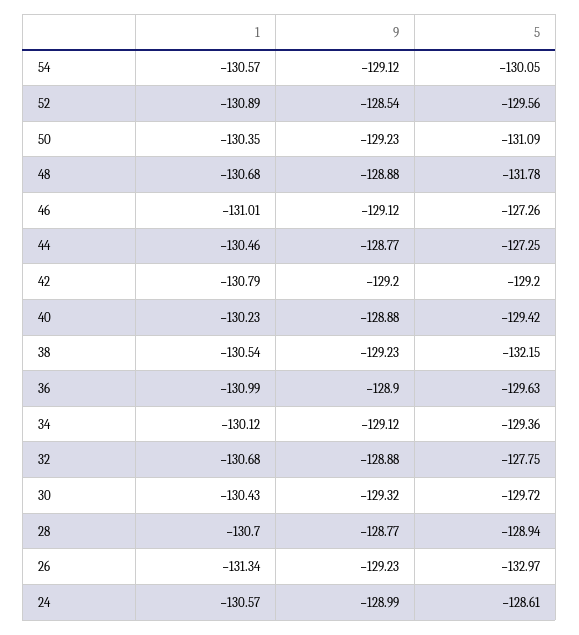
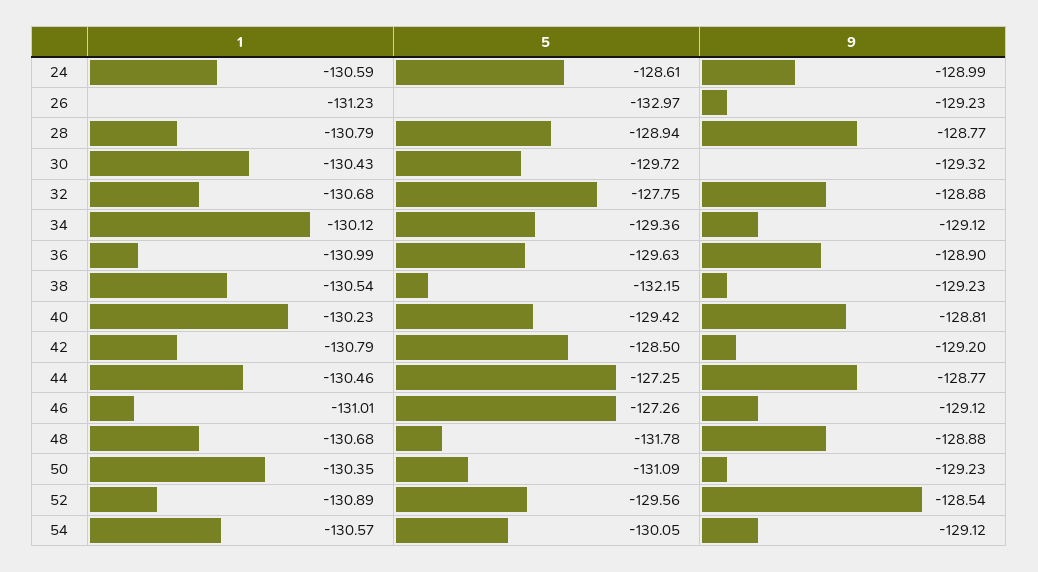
  {
    "1": {
      "54": -130.57,
      "52": -130.89,
      "50": -130.35,
      "48": -130.68,
      "46": -131.01,
      "44": -130.46,
      "42": -130.79,
      "40": -130.23,
      "38": -130.54,
      "36": -130.99,
      "34": -130.12,
      "32": -130.68,
      "30": -130.43,
-     "28": -130.7,
+     "28": -130.79,
-     "26": -131.34,
+     "26": -131.23,
-     "24": -130.57
+     "24": -130.59
    },
    "9": {
      "54": -129.12,
      "52": -128.54,
      "50": -129.23,
      "48": -128.88,
      "46": -129.12,
      "44": -128.77,
      "42": -129.2,
-     "40": -128.88,
+     "40": -128.81,
      "38": -129.23,
      "36": -128.9,
      "34": -129.12,
      "32": -128.88,
      "30": -129.32,
      "28": -128.77,
      "26": -129.23,
      "24": -128.99
    },
    "5": {
      "54": -130.05,
      "52": -129.56,
      "50": -131.09,
      "48": -131.78,
      "46": -127.26,
      "44": -127.25,
-     "42": -129.2,
+     "42": -128.5,
      "40": -129.42,
      "38": -132.15,
      "36": -129.63,
      "34": -129.36,
      "32": -127.75,
      "30": -129.72,
      "28": -128.94,
      "26": -132.97,
      "24": -128.61
    }
  }

